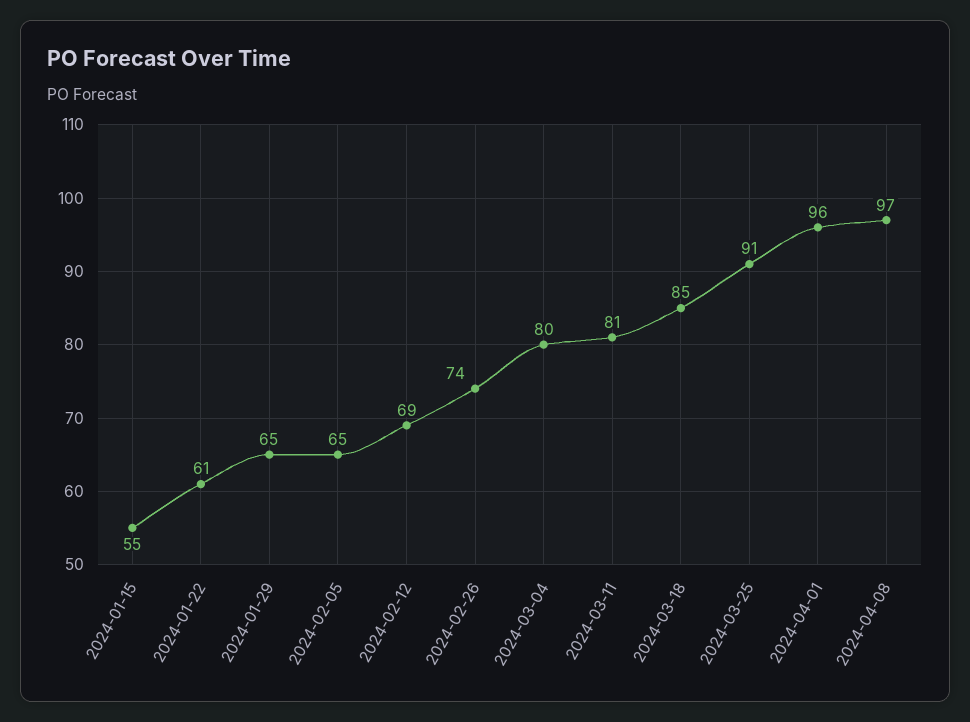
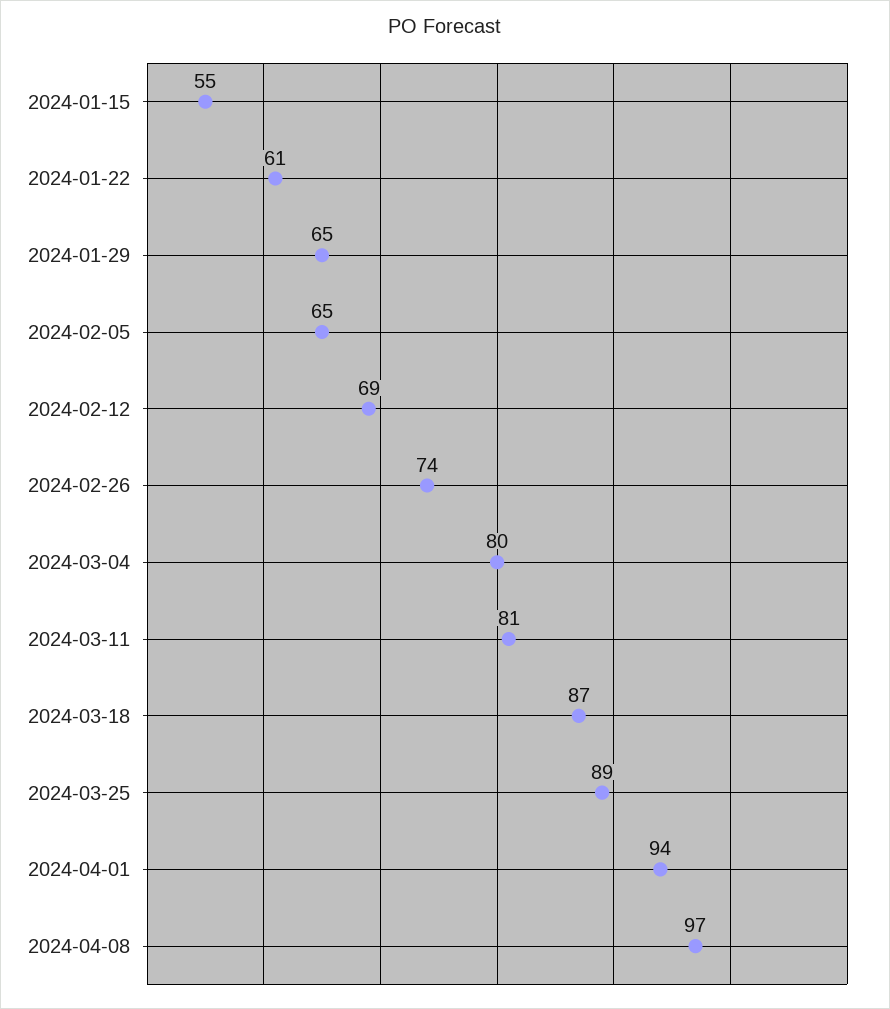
  {
    "2024-01-15": 55,
    "2024-01-22": 61,
    "2024-01-29": 65,
    "2024-02-05": 65,
    "2024-02-12": 69,
    "2024-02-26": 74,
    "2024-03-04": 80,
    "2024-03-11": 81,
-   "2024-03-18": 85,
+   "2024-03-18": 87,
-   "2024-03-25": 91,
+   "2024-03-25": 89,
-   "2024-04-01": 96,
+   "2024-04-01": 94,
    "2024-04-08": 97
  }

